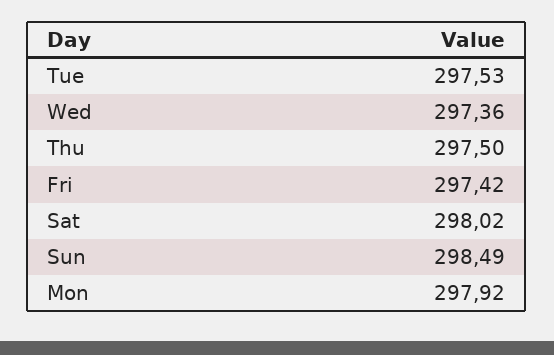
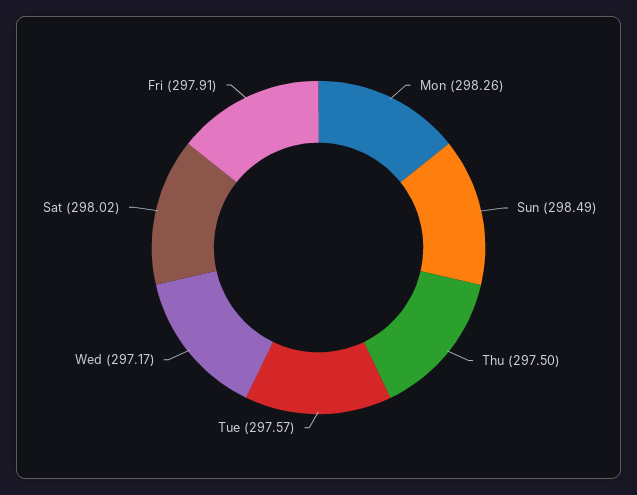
  {
-   "Tue": 297.53,
+   "Tue": 297.57,
-   "Wed": 297.36,
+   "Wed": 297.17,
    "Thu": 297.5,
-   "Fri": 297.42,
+   "Fri": 297.91,
    "Sat": 298.02,
    "Sun": 298.49,
-   "Mon": 297.92
+   "Mon": 298.26
  }

